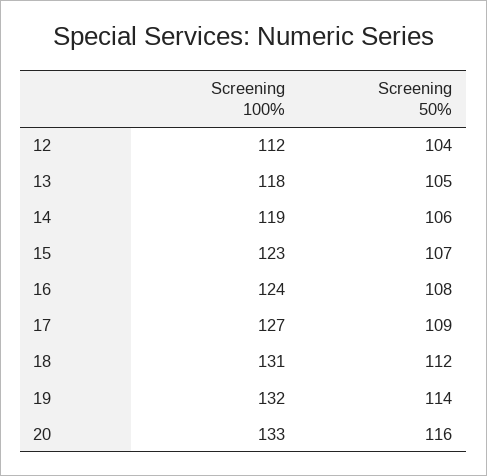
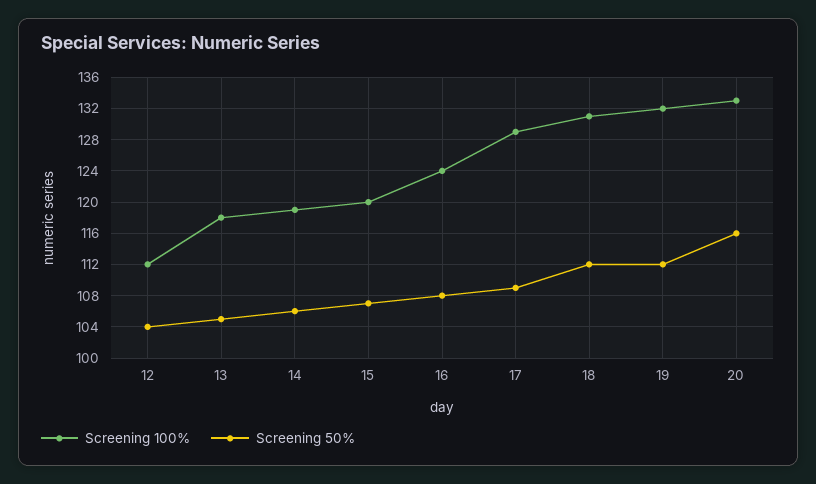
  {
    "Screening 100%": {
      "12": 112,
      "13": 118,
      "14": 119,
-     "15": 123,
+     "15": 120,
      "16": 124,
-     "17": 127,
+     "17": 129,
      "18": 131,
      "19": 132,
      "20": 133
    },
    "Screening 50%": {
      "12": 104,
      "13": 105,
      "14": 106,
      "15": 107,
      "16": 108,
      "17": 109,
      "18": 112,
-     "19": 114,
+     "19": 112,
      "20": 116
    }
  }

